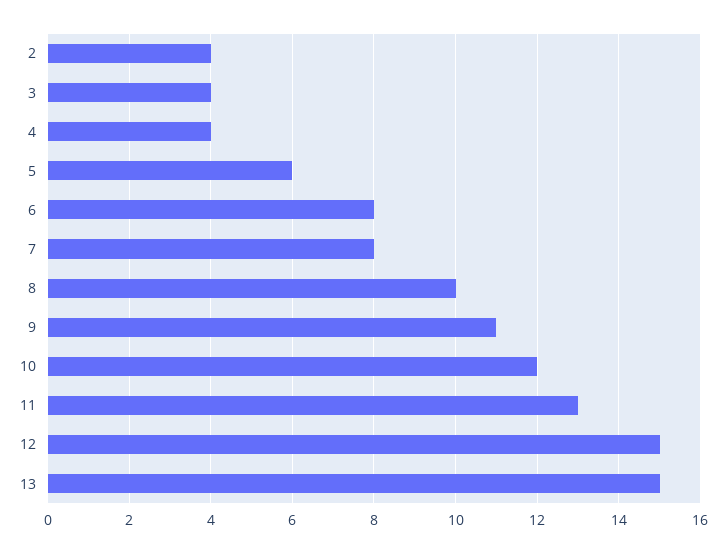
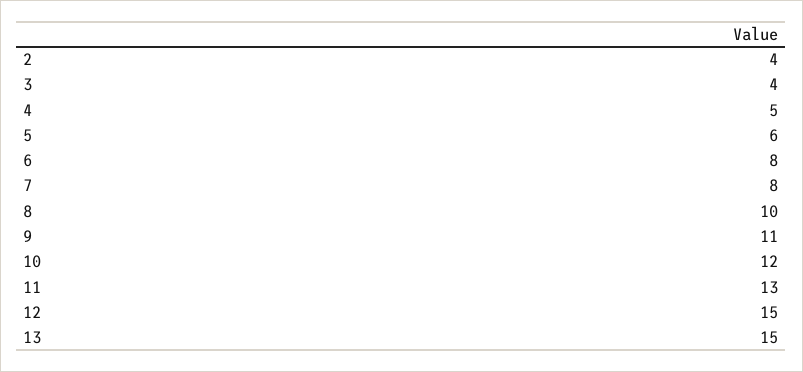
  {
    "2": 4,
    "3": 4,
-   "4": 4,
+   "4": 5,
    "5": 6,
    "6": 8,
    "7": 8,
    "8": 10,
    "9": 11,
    "10": 12,
    "11": 13,
    "12": 15,
    "13": 15
  }

